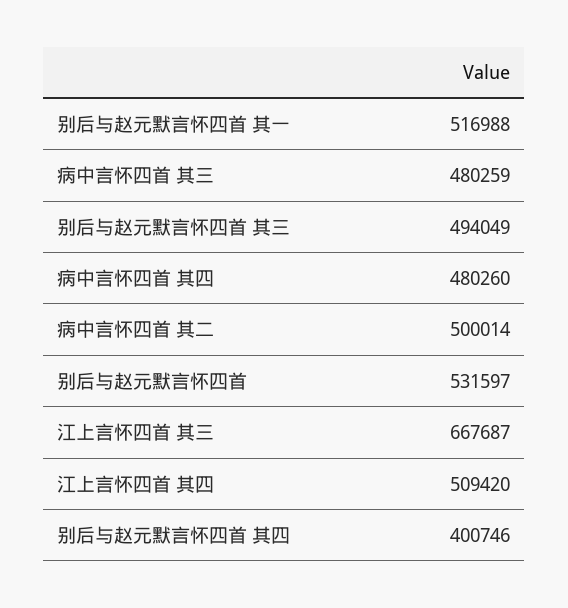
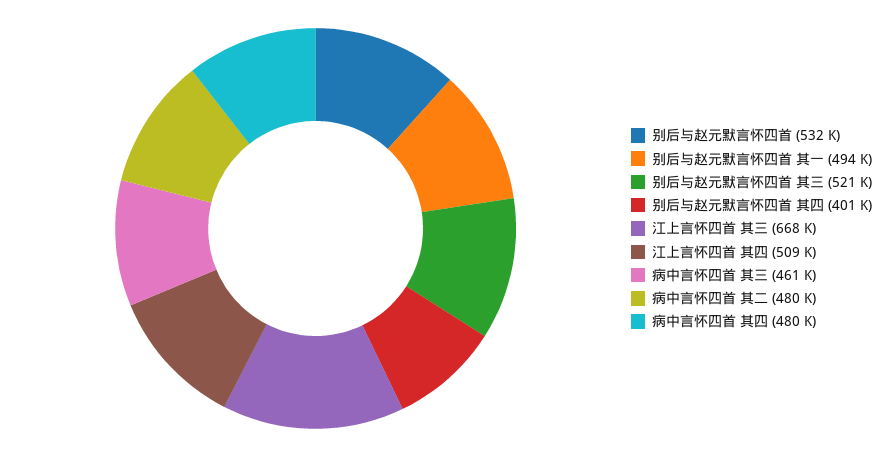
  {
-   "别后与赵元默言怀四首 其一": 516988,
+   "别后与赵元默言怀四首 其一": 494000,
-   "病中言怀四首 其三": 480259,
+   "病中言怀四首 其三": 461000,
-   "别后与赵元默言怀四首 其三": 494049,
+   "别后与赵元默言怀四首 其三": 521000,
    "病中言怀四首 其四": 480260,
-   "病中言怀四首 其二": 500014,
+   "病中言怀四首 其二": 480000,
    "别后与赵元默言怀四首": 531597,
    "江上言怀四首 其三": 667687,
    "江上言怀四首 其四": 509420,
    "别后与赵元默言怀四首 其四": 400746
  }

